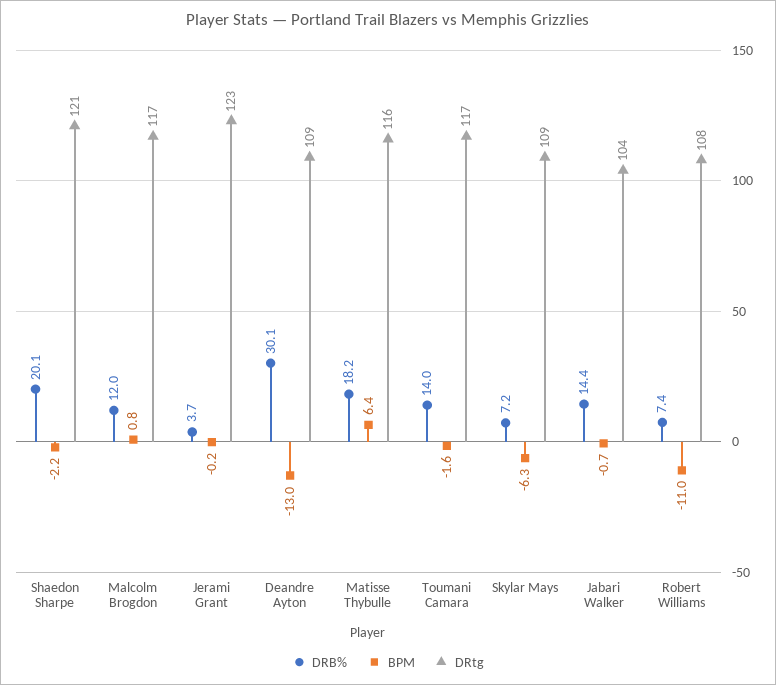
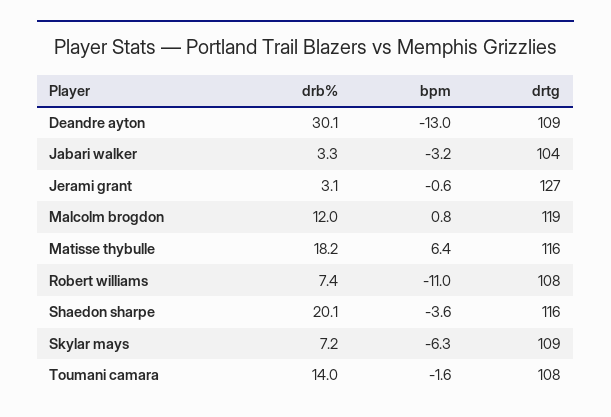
  {
    "DRB%": {
      "Shaedon Sharpe": 20.1,
      "Malcolm Brogdon": 12,
-     "Jerami Grant": 3.7,
+     "Jerami Grant": 3.1,
      "Deandre Ayton": 30.1,
      "Matisse Thybulle": 18.2,
      "Toumani Camara": 14,
      "Skylar Mays": 7.2,
-     "Jabari Walker": 14.4,
+     "Jabari Walker": 3.3,
      "Robert Williams": 7.4
    },
    "BPM": {
-     "Shaedon Sharpe": -2.2,
+     "Shaedon Sharpe": -3.6,
      "Malcolm Brogdon": 0.8,
-     "Jerami Grant": -0.2,
+     "Jerami Grant": -0.6,
      "Deandre Ayton": -13,
      "Matisse Thybulle": 6.4,
      "Toumani Camara": -1.6,
      "Skylar Mays": -6.3,
-     "Jabari Walker": -0.7,
+     "Jabari Walker": -3.2,
      "Robert Williams": -11
    },
    "DRtg": {
-     "Shaedon Sharpe": 121,
+     "Shaedon Sharpe": 116,
-     "Malcolm Brogdon": 117,
+     "Malcolm Brogdon": 119,
-     "Jerami Grant": 123,
+     "Jerami Grant": 127,
      "Deandre Ayton": 109,
      "Matisse Thybulle": 116,
-     "Toumani Camara": 117,
+     "Toumani Camara": 108,
      "Skylar Mays": 109,
      "Jabari Walker": 104,
      "Robert Williams": 108
    }
  }

